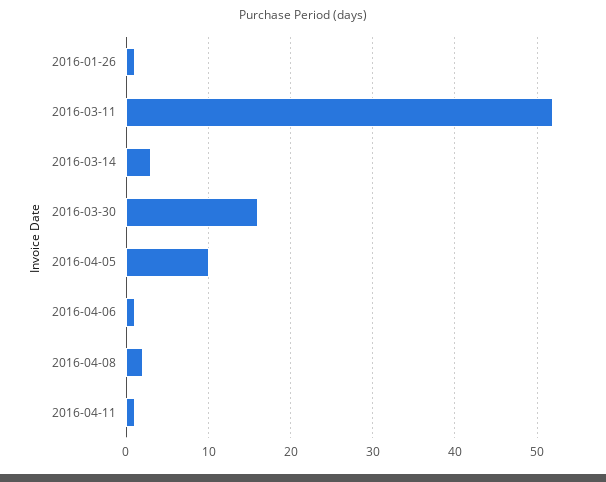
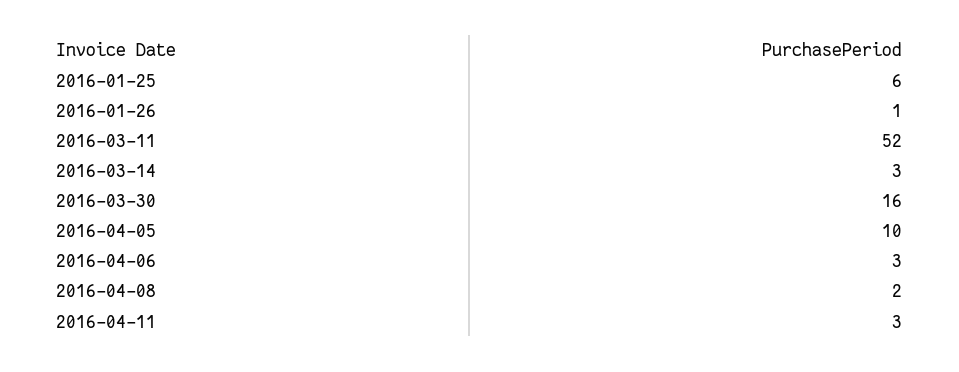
  {
    "2016-01-26": 1,
    "2016-03-11": 52,
    "2016-03-14": 3,
    "2016-03-30": 16,
    "2016-04-05": 10,
-   "2016-04-06": 1,
+   "2016-04-06": 3,
    "2016-04-08": 2,
-   "2016-04-11": 1
+   "2016-04-11": 3,
+   "2016-01-25": 6
  }

